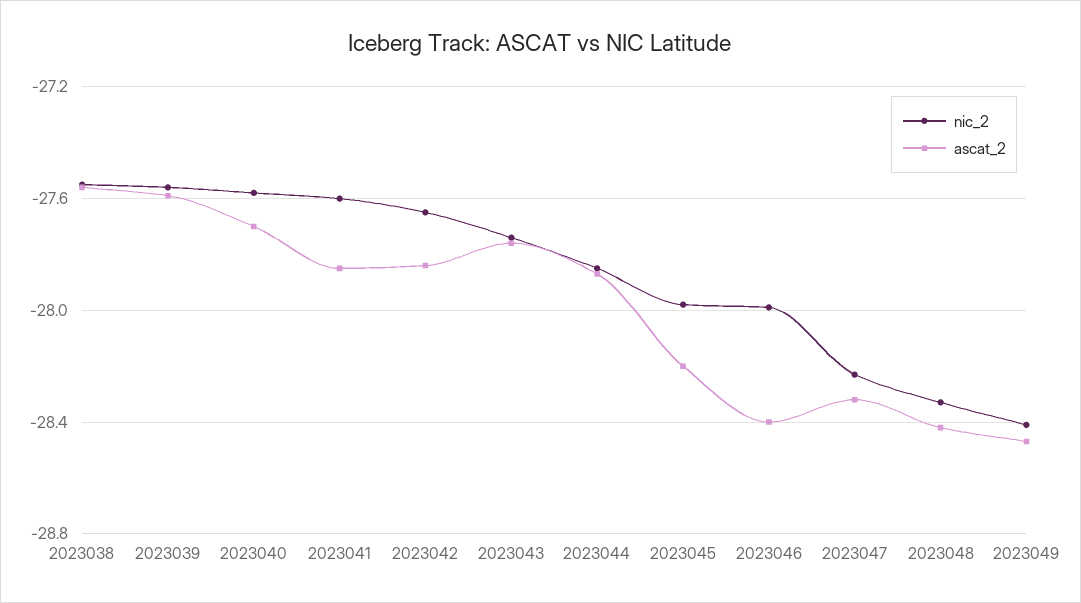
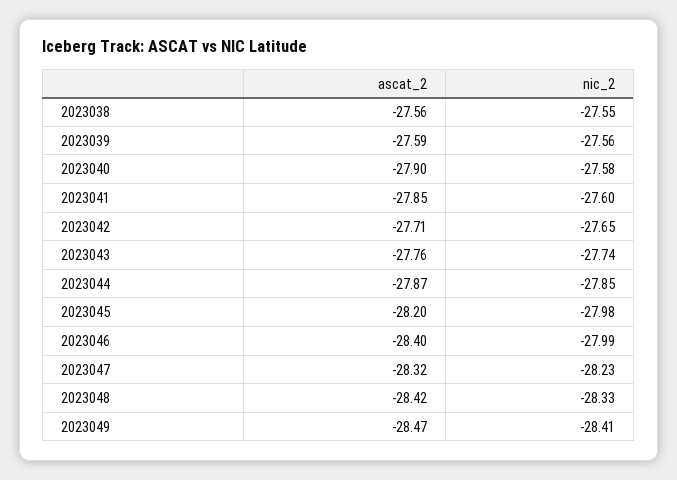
  {
    "nic_2": {
      "2023038": -27.55,
      "2023039": -27.56,
      "2023040": -27.58,
      "2023041": -27.6,
      "2023042": -27.65,
      "2023043": -27.74,
      "2023044": -27.85,
      "2023045": -27.98,
      "2023046": -27.99,
      "2023047": -28.23,
      "2023048": -28.33,
      "2023049": -28.41
    },
    "ascat_2": {
      "2023038": -27.56,
      "2023039": -27.59,
-     "2023040": -27.7,
+     "2023040": -27.9,
      "2023041": -27.85,
-     "2023042": -27.85,
+     "2023042": -27.71,
      "2023043": -27.76,
      "2023044": -27.87,
      "2023045": -28.2,
      "2023046": -28.4,
      "2023047": -28.32,
      "2023048": -28.42,
      "2023049": -28.47
    }
  }

